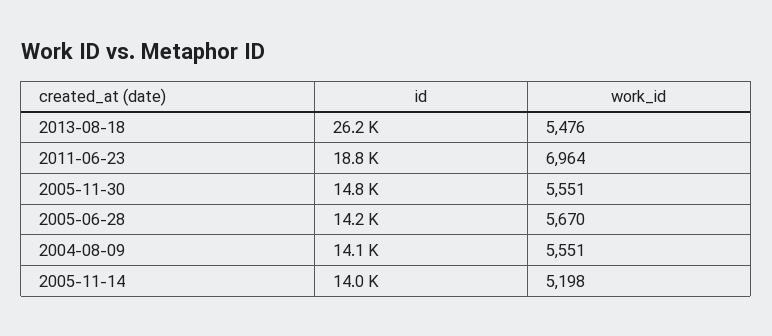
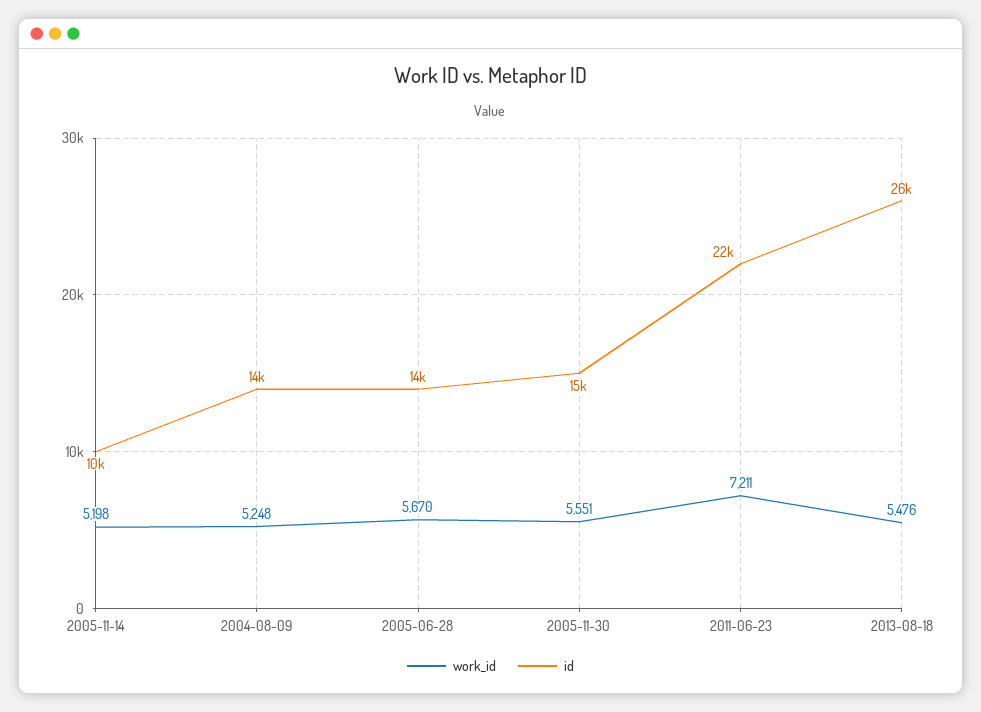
  {
    "id": {
      "2013-08-18": 26200,
-     "2011-06-23": 18800,
+     "2011-06-23": 22000,
      "2005-11-30": 14800,
      "2005-06-28": 14200,
      "2004-08-09": 14100,
-     "2005-11-14": 14000
+     "2005-11-14": 10000
    },
    "work_id": {
      "2013-08-18": 5476,
-     "2011-06-23": 6964,
+     "2011-06-23": 7211,
      "2005-11-30": 5551,
      "2005-06-28": 5670,
-     "2004-08-09": 5551,
+     "2004-08-09": 5248,
      "2005-11-14": 5198
    }
  }

